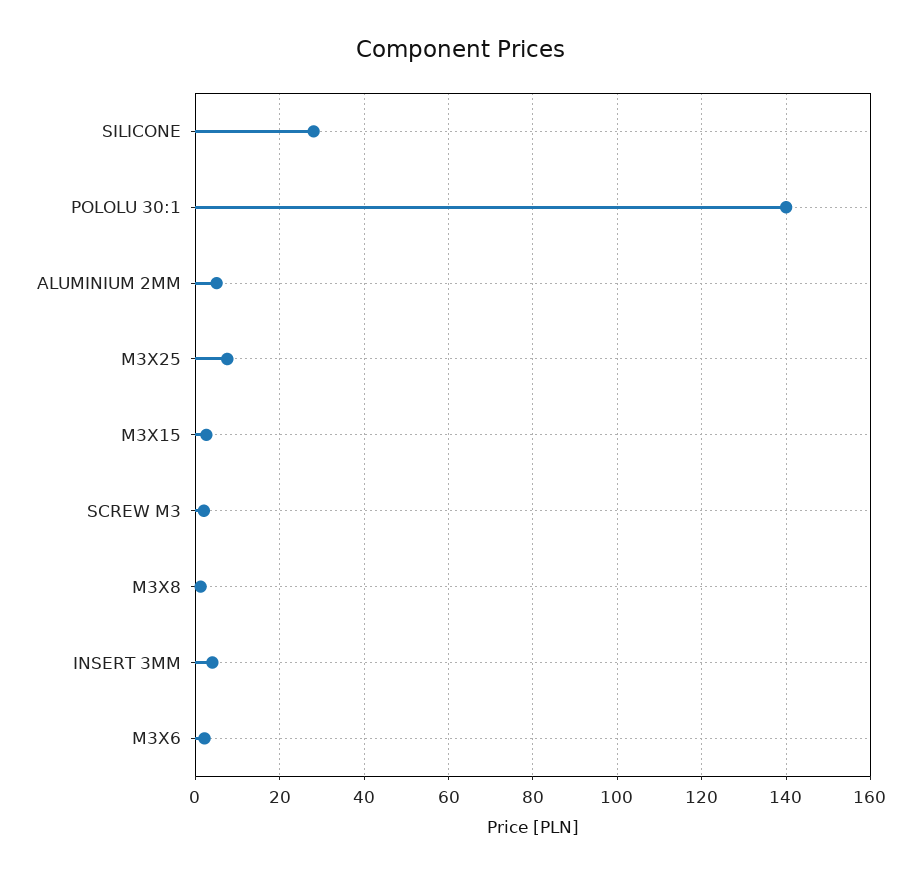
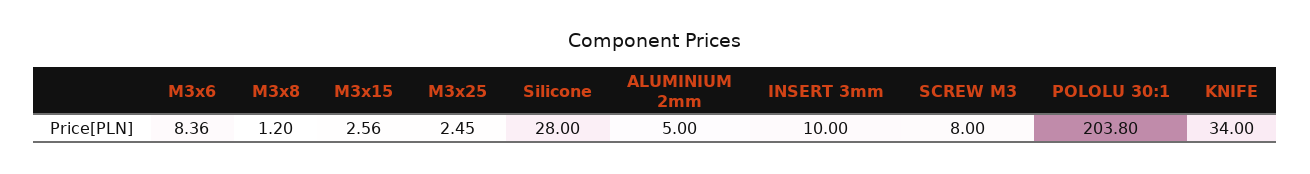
  {
    "SILICONE": 28,
-   "POLOLU 30:1": 140,
+   "POLOLU 30:1": 203.8,
    "ALUMINIUM 2MM": 5,
-   "M3X25": 8,
+   "M3X25": 2.45,
    "M3X15": 2.56,
-   "SCREW M3": 2,
+   "SCREW M3": 8,
    "M3X8": 1.2,
-   "INSERT 3MM": 4,
+   "INSERT 3MM": 10,
-   "M3X6": 2
+   "M3X6": 8.36,
+   "KNIFE": 34
  }

